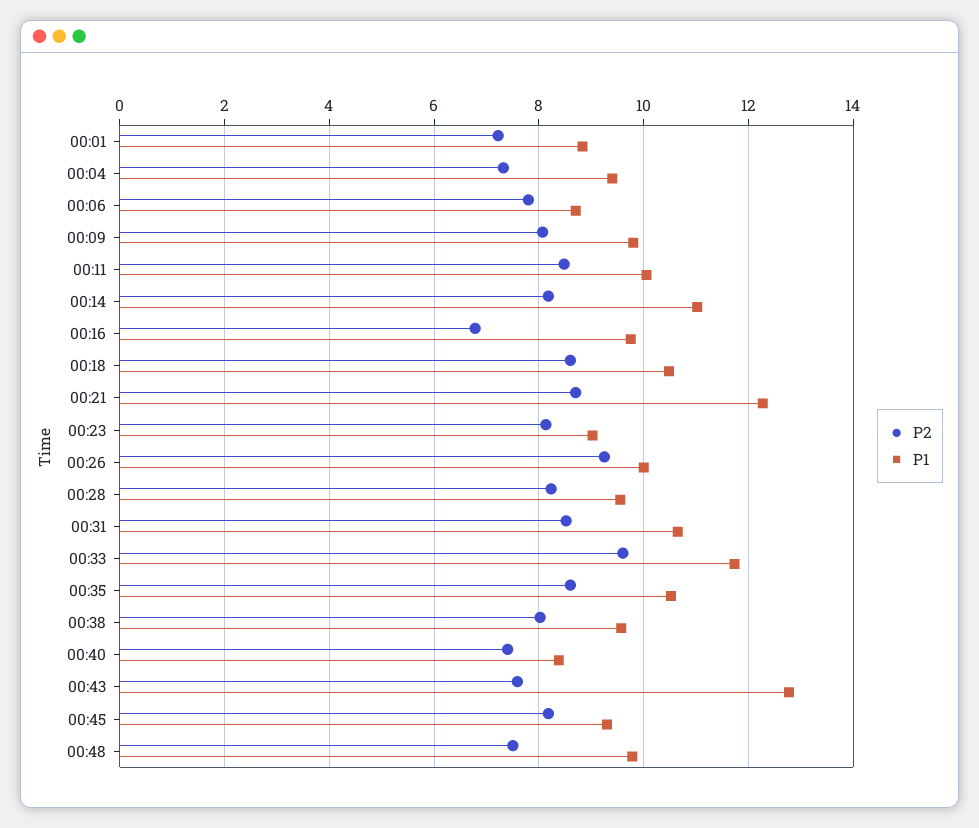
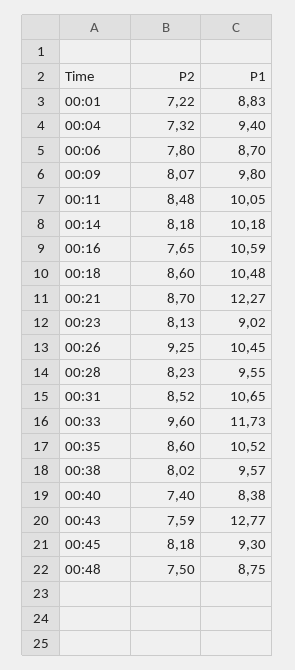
  {
    "P2": {
      "00:01": 7.22,
      "00:04": 7.32,
      "00:06": 7.8,
      "00:09": 8.07,
      "00:11": 8.48,
      "00:14": 8.18,
-     "00:16": 6.8,
+     "00:16": 7.65,
      "00:18": 8.6,
      "00:21": 8.7,
      "00:23": 8.13,
      "00:26": 9.25,
      "00:28": 8.23,
      "00:31": 8.52,
      "00:33": 9.6,
      "00:35": 8.6,
      "00:38": 8.02,
      "00:40": 7.4,
      "00:43": 7.59,
      "00:45": 8.18,
      "00:48": 7.5
    },
    "P1": {
      "00:01": 8.83,
      "00:04": 9.4,
      "00:06": 8.7,
      "00:09": 9.8,
      "00:11": 10.05,
-     "00:14": 11,
+     "00:14": 10.18,
-     "00:16": 9.8,
+     "00:16": 10.59,
      "00:18": 10.48,
      "00:21": 12.27,
      "00:23": 9.02,
-     "00:26": 10,
+     "00:26": 10.45,
      "00:28": 9.55,
      "00:31": 10.65,
      "00:33": 11.73,
      "00:35": 10.52,
      "00:38": 9.57,
      "00:40": 8.38,
      "00:43": 12.77,
      "00:45": 9.3,
-     "00:48": 9.8
+     "00:48": 8.75
    }
  }

